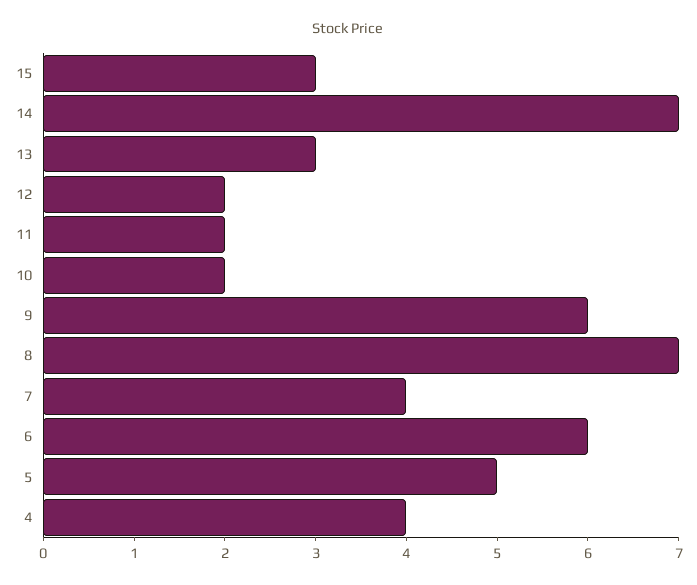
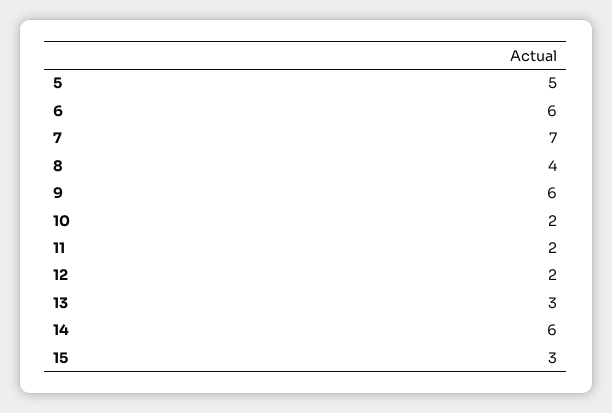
  {
    "15": 3,
-   "14": 7,
+   "14": 6,
    "13": 3,
    "12": 2,
    "11": 2,
    "10": 2,
    "9": 6,
-   "8": 7,
+   "8": 4,
-   "7": 4,
+   "7": 7,
    "6": 6,
-   "5": 5,
+   "5": 5
-   "4": 4
  }

